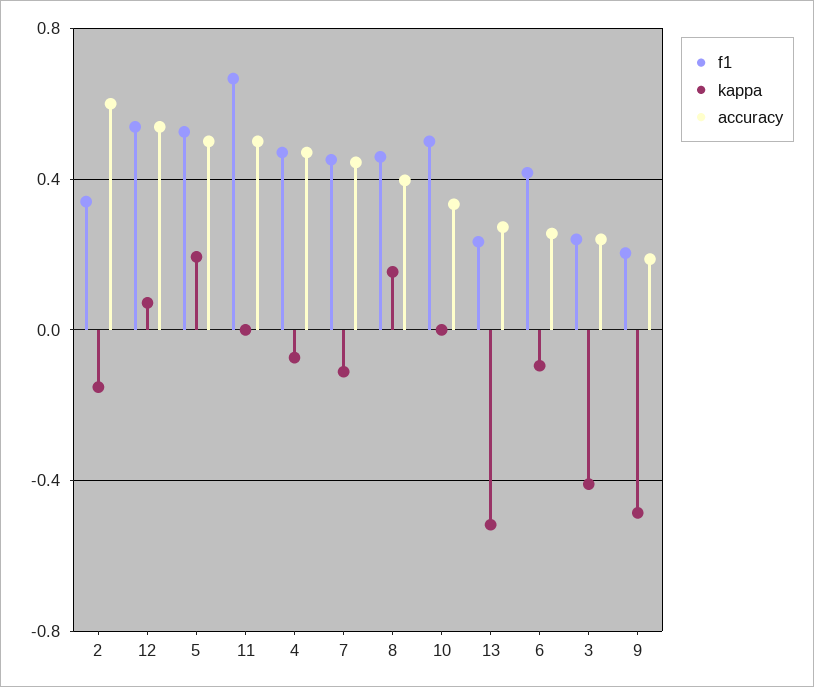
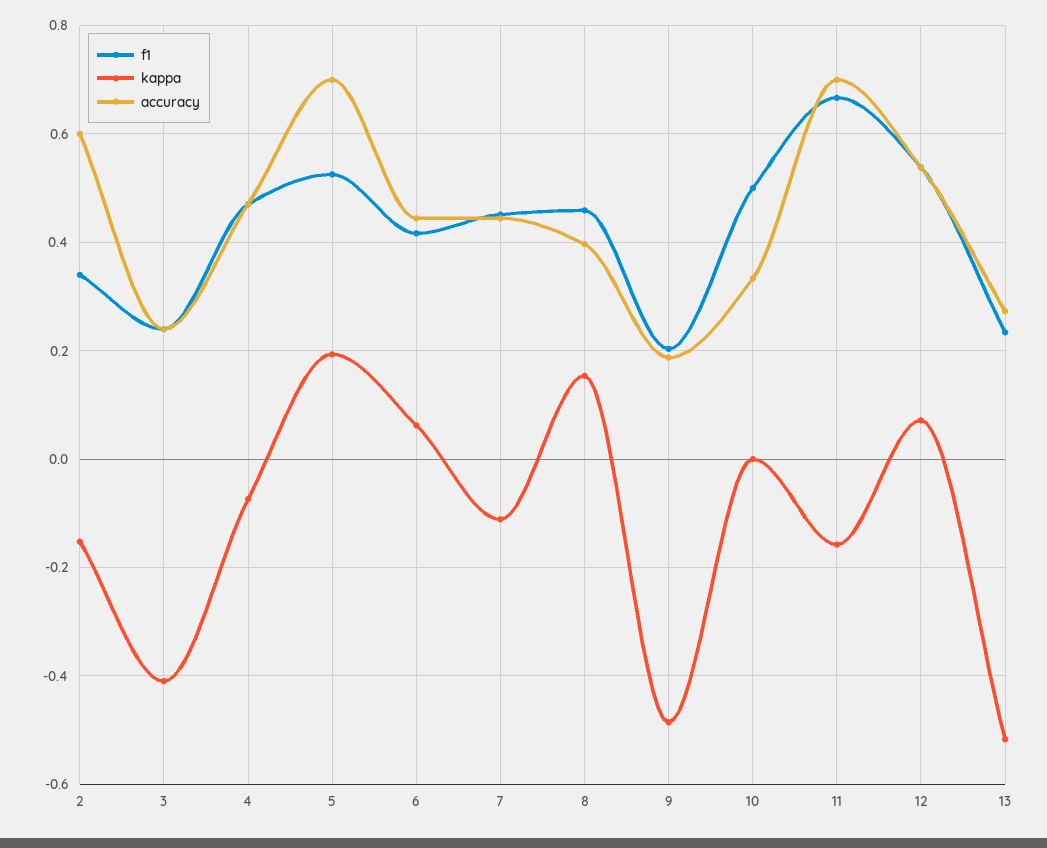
  {
    "f1": {
      "2": 0.34,
      "12": 0.54,
      "5": 0.52,
      "11": 0.66,
      "4": 0.48,
      "7": 0.46,
      "8": 0.46,
      "10": 0.5,
      "13": 0.24,
      "6": 0.42,
      "3": 0.24,
      "9": 0.2
    },
    "kappa": {
      "2": -0.16,
      "12": 0.08,
      "5": 0.2,
-     "11": 0,
+     "11": -0.16,
      "4": -0.08,
      "7": -0.12,
      "8": 0.16,
      "10": 0,
      "13": -0.52,
-     "6": -0.1,
+     "6": 0.06,
      "3": -0.4,
      "9": -0.48
    },
    "accuracy": {
      "2": 0.6,
      "12": 0.54,
-     "5": 0.5,
+     "5": 0.7,
-     "11": 0.5,
+     "11": 0.7,
      "4": 0.48,
      "7": 0.44,
      "8": 0.4,
      "10": 0.34,
      "13": 0.28,
-     "6": 0.25,
+     "6": 0.44,
      "3": 0.24,
      "9": 0.18
    }
  }

